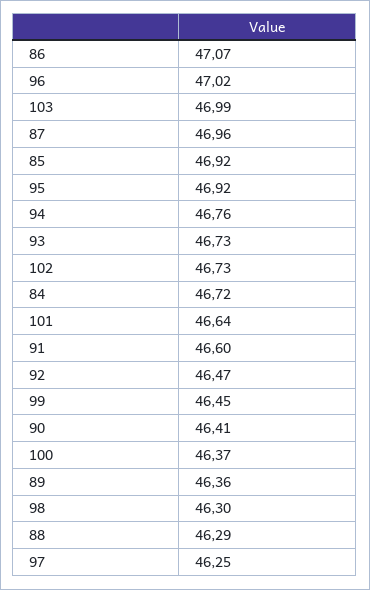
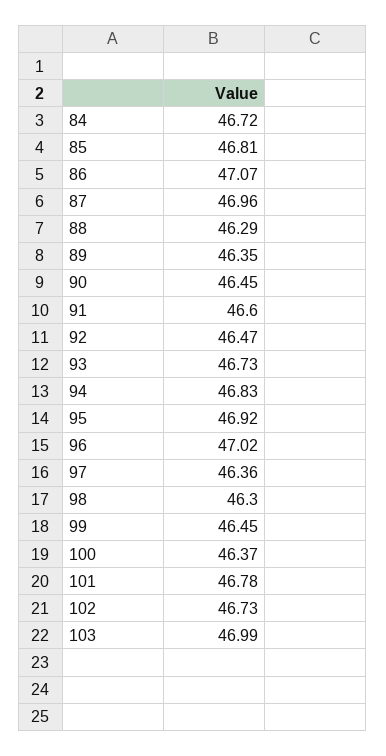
  {
    "86": 47.07,
    "96": 47.02,
    "103": 46.99,
    "87": 46.96,
-   "85": 46.92,
+   "85": 46.81,
    "95": 46.92,
-   "94": 46.76,
+   "94": 46.83,
    "93": 46.73,
    "102": 46.73,
    "84": 46.72,
-   "101": 46.64,
+   "101": 46.78,
    "91": 46.6,
    "92": 46.47,
    "99": 46.45,
-   "90": 46.41,
+   "90": 46.45,
    "100": 46.37,
-   "89": 46.36,
+   "89": 46.35,
    "98": 46.3,
    "88": 46.29,
-   "97": 46.25
+   "97": 46.36
  }

